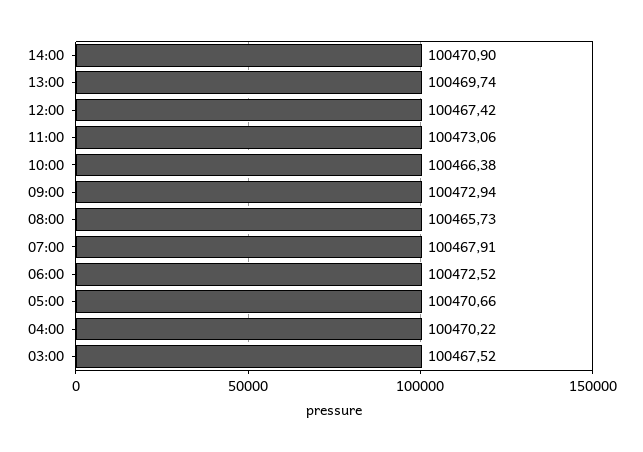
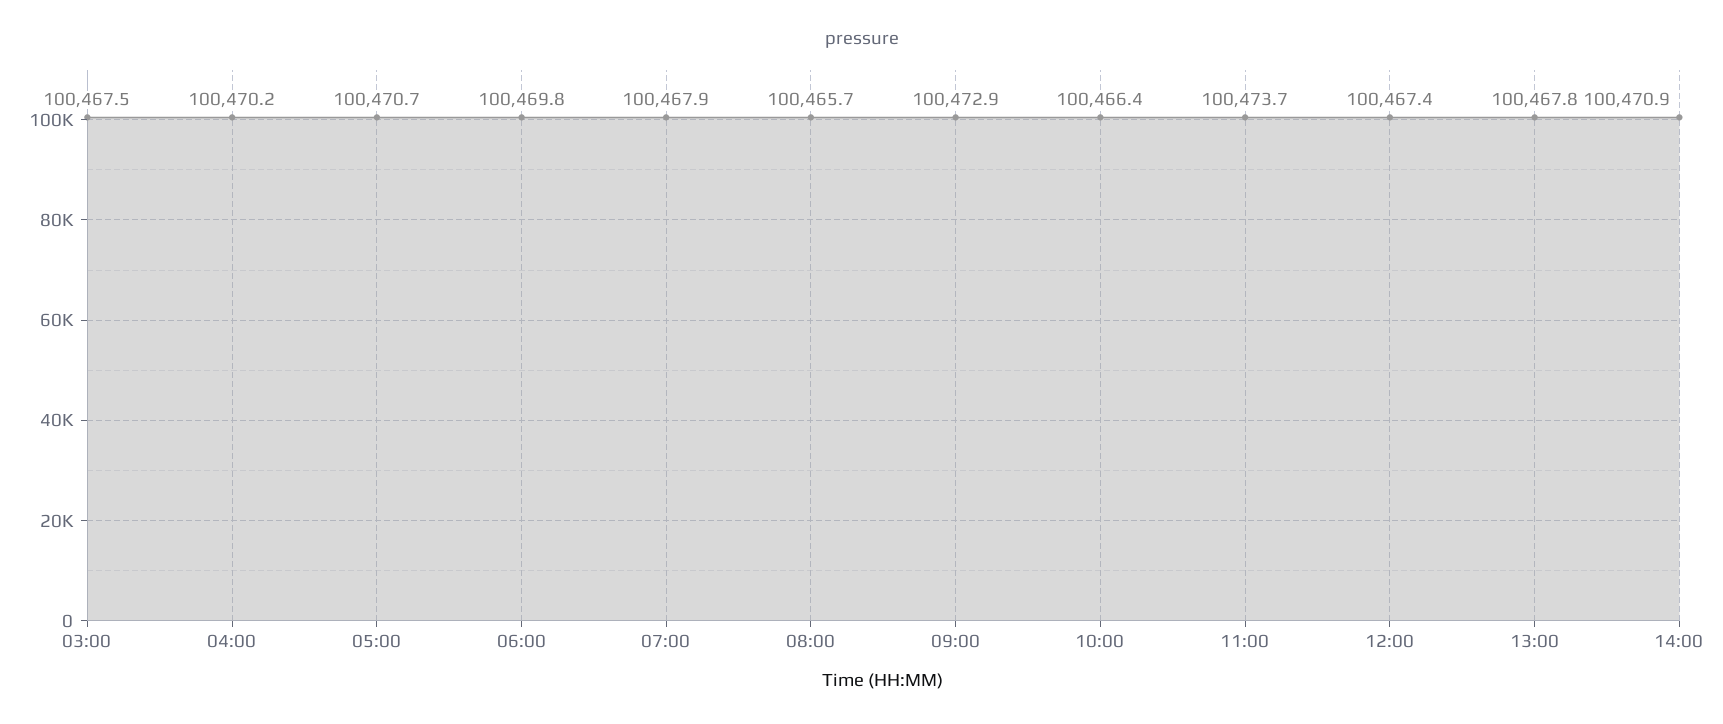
  {
    "14:00": 100470.9,
-   "13:00": 100469.74,
+   "13:00": 100467.8,
    "12:00": 100467.42,
-   "11:00": 100473.06,
+   "11:00": 100473.7,
    "10:00": 100466.38,
    "09:00": 100472.94,
    "08:00": 100465.73,
    "07:00": 100467.91,
-   "06:00": 100472.52,
+   "06:00": 100469.8,
    "05:00": 100470.66,
    "04:00": 100470.22,
    "03:00": 100467.52
  }

